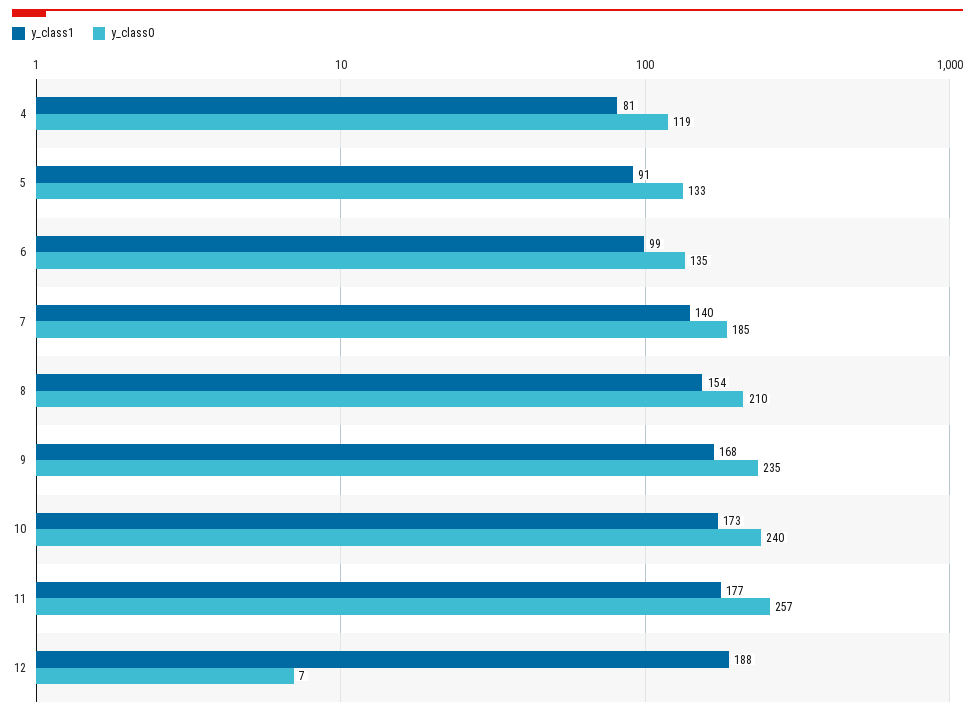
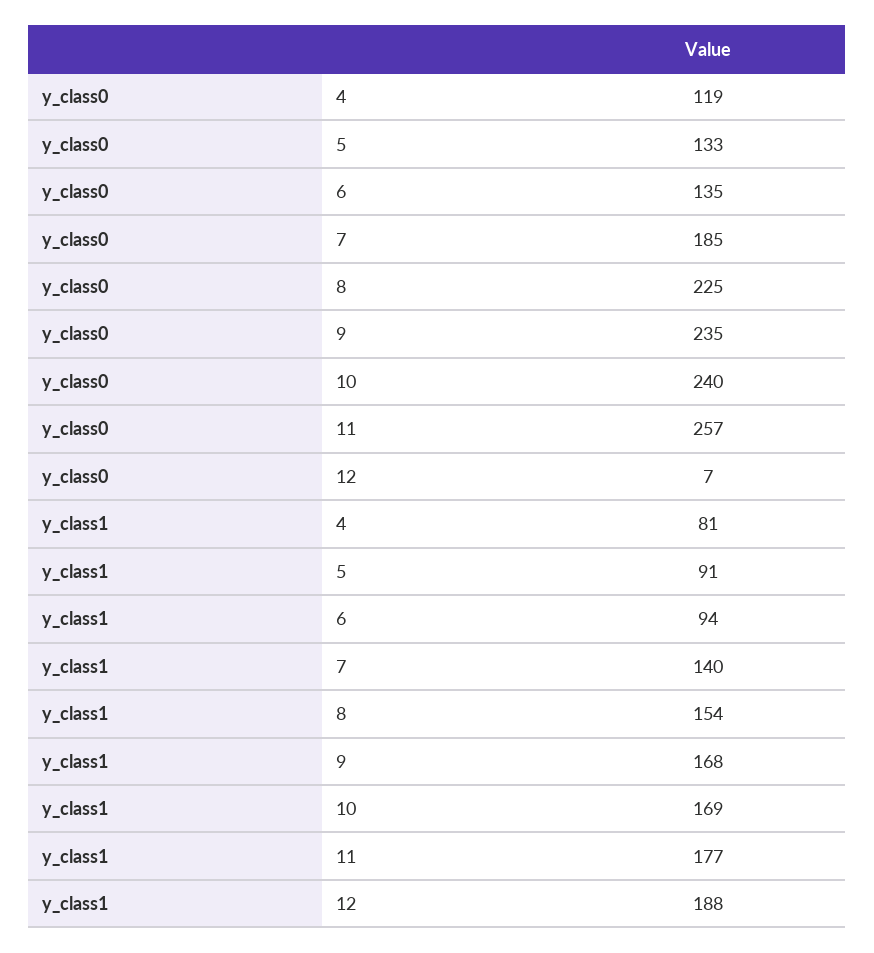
  {
    "y_class1": {
      "4": 81,
      "5": 91,
-     "6": 99,
+     "6": 94,
      "7": 140,
      "8": 154,
      "9": 168,
-     "10": 173,
+     "10": 169,
      "11": 177,
      "12": 188
    },
    "y_class0": {
      "4": 119,
      "5": 133,
      "6": 135,
      "7": 185,
-     "8": 210,
+     "8": 225,
      "9": 235,
      "10": 240,
      "11": 257,
      "12": 7
    }
  }

